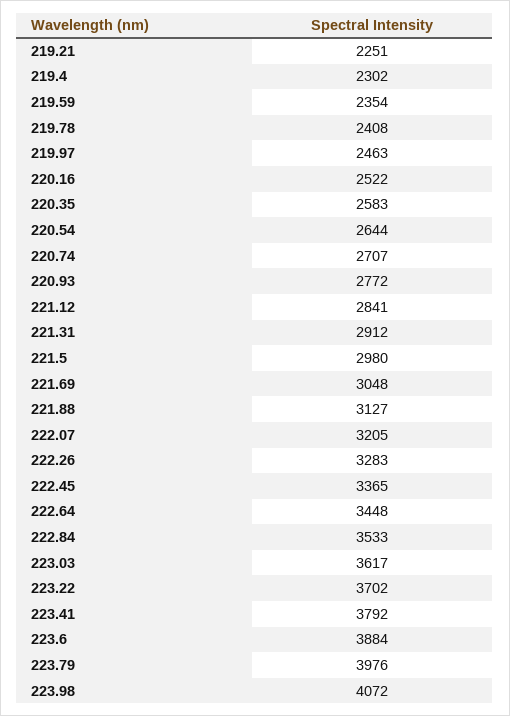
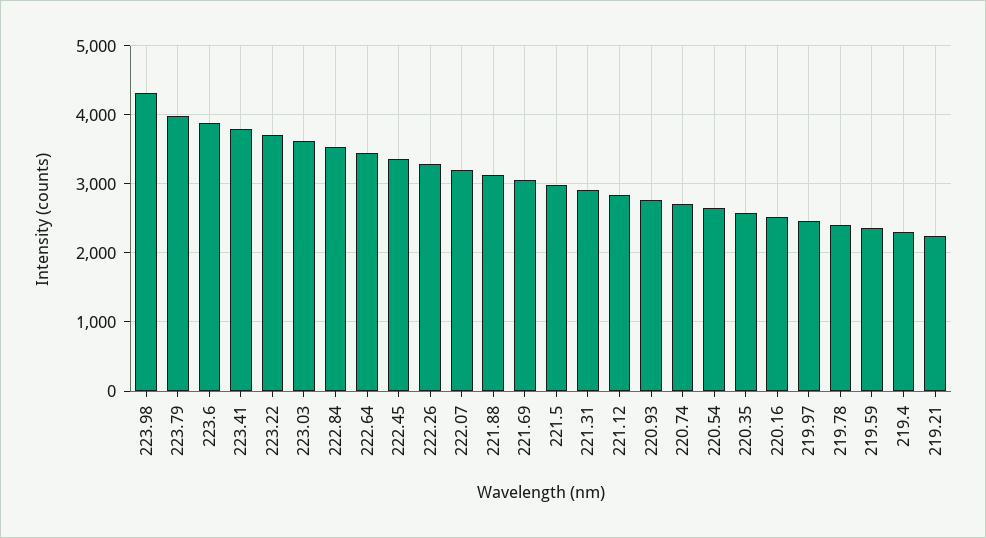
  {
    "219.21": 2251,
    "219.4": 2302,
    "219.59": 2354,
    "219.78": 2408,
    "219.97": 2463,
    "220.16": 2522,
    "220.35": 2583,
    "220.54": 2644,
    "220.74": 2707,
    "220.93": 2772,
    "221.12": 2841,
    "221.31": 2912,
    "221.5": 2980,
    "221.69": 3048,
    "221.88": 3127,
    "222.07": 3205,
    "222.26": 3283,
    "222.45": 3365,
    "222.64": 3448,
    "222.84": 3533,
    "223.03": 3617,
    "223.22": 3702,
    "223.41": 3792,
    "223.6": 3884,
    "223.79": 3976,
-   "223.98": 4072
+   "223.98": 4300
  }

